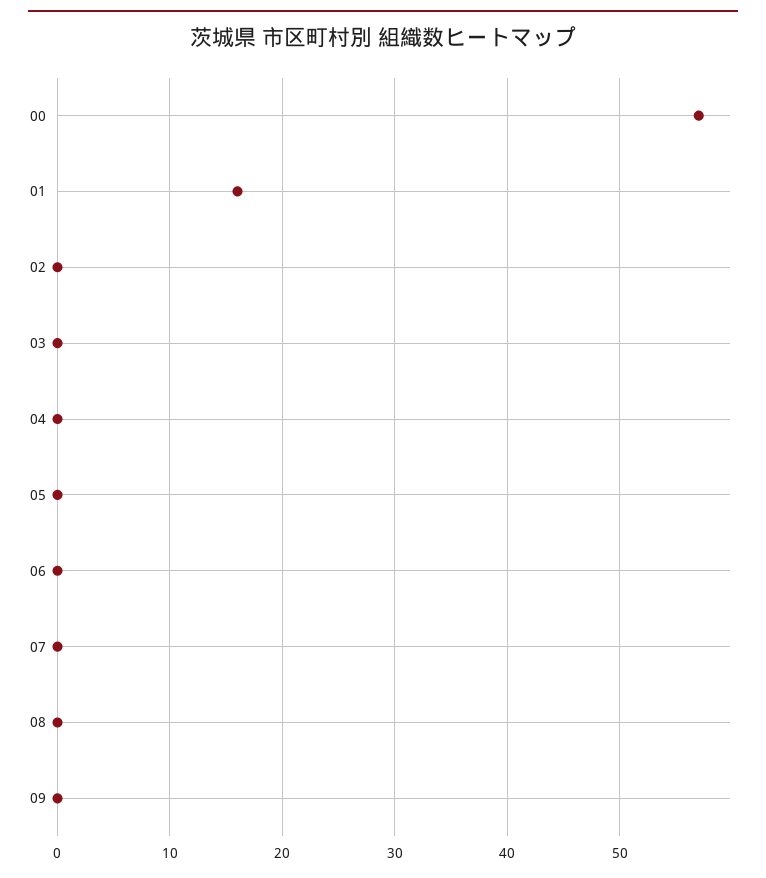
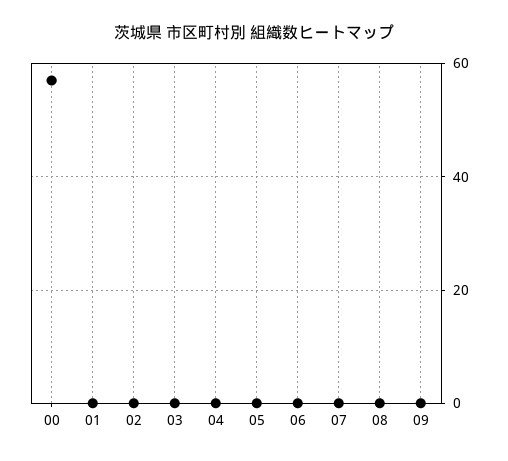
  {
    "00": 57,
-   "01": 16,
+   "01": 0,
    "02": 0,
    "03": 0,
    "04": 0,
    "05": 0,
    "06": 0,
    "07": 0,
    "08": 0,
    "09": 0
  }

